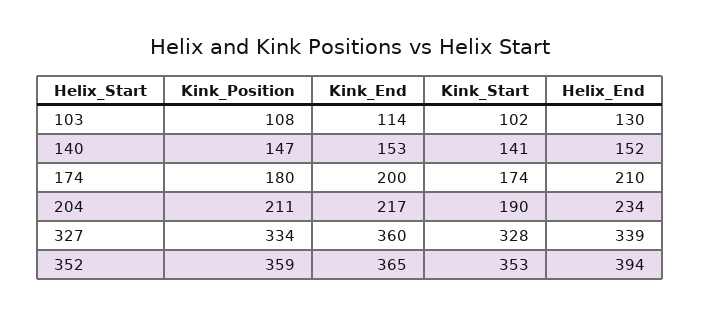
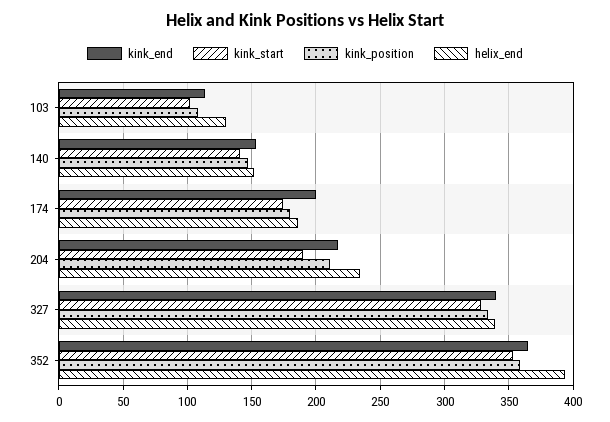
  {
    "Kink_Position": {
      "103": 108,
      "140": 147,
      "174": 180,
      "204": 211,
      "327": 334,
      "352": 359
    },
    "Kink_End": {
      "103": 114,
      "140": 153,
      "174": 200,
      "204": 217,
-     "327": 360,
+     "327": 340,
      "352": 365
    },
    "Kink_Start": {
      "103": 102,
      "140": 141,
      "174": 174,
      "204": 190,
      "327": 328,
      "352": 353
    },
    "Helix_End": {
      "103": 130,
      "140": 152,
-     "174": 210,
+     "174": 185,
      "204": 234,
      "327": 339,
      "352": 394
    }
  }

